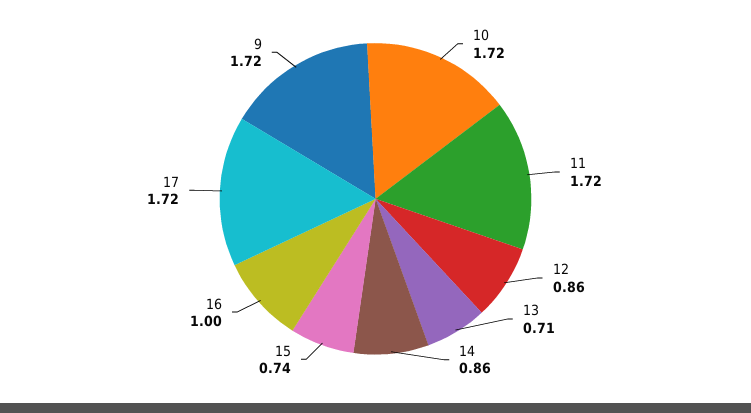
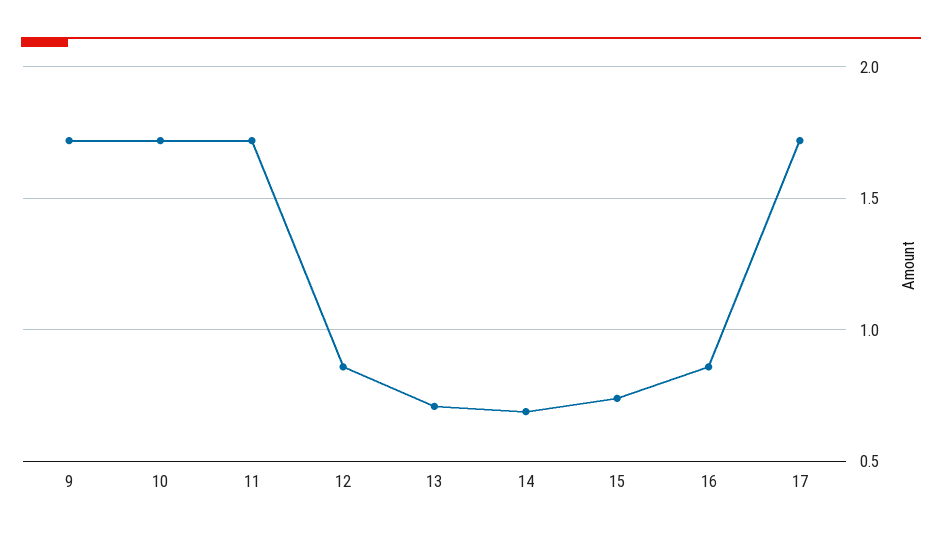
  {
    "10": 1.72,
    "11": 1.72,
    "12": 0.86,
    "13": 0.71,
-   "14": 0.86,
+   "14": 0.7,
    "15": 0.74,
-   "16": 1,
+   "16": 0.85,
    "17": 1.72,
    "9": 1.72
  }

